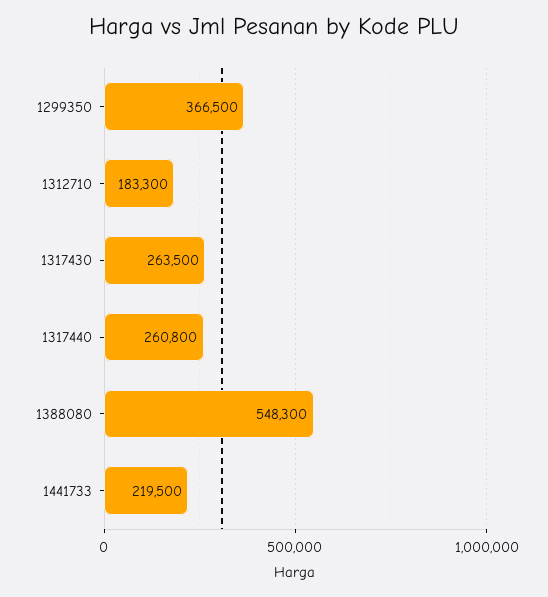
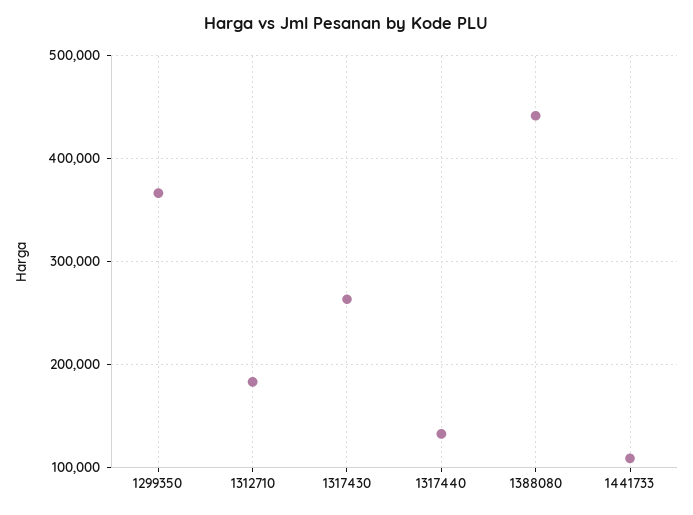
  {
    "1299350": 366500,
    "1312710": 183300,
    "1317430": 263500,
-   "1317440": 260800,
+   "1317440": 130000,
-   "1388080": 548300,
+   "1388080": 440000,
-   "1441733": 219500
+   "1441733": 110000
  }

